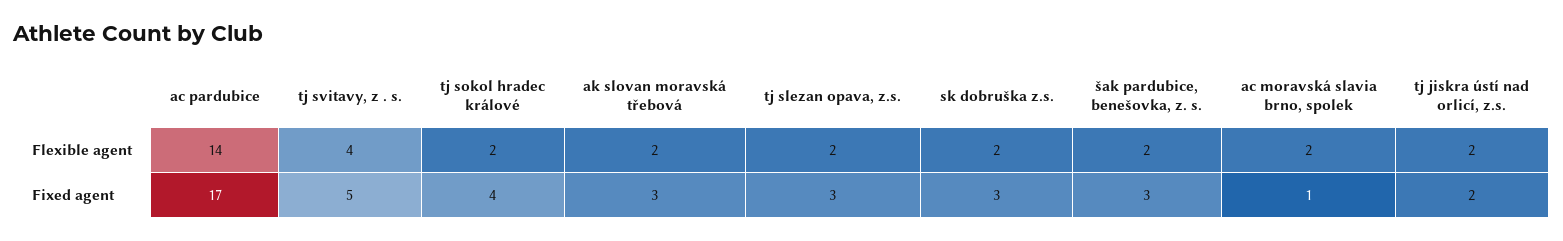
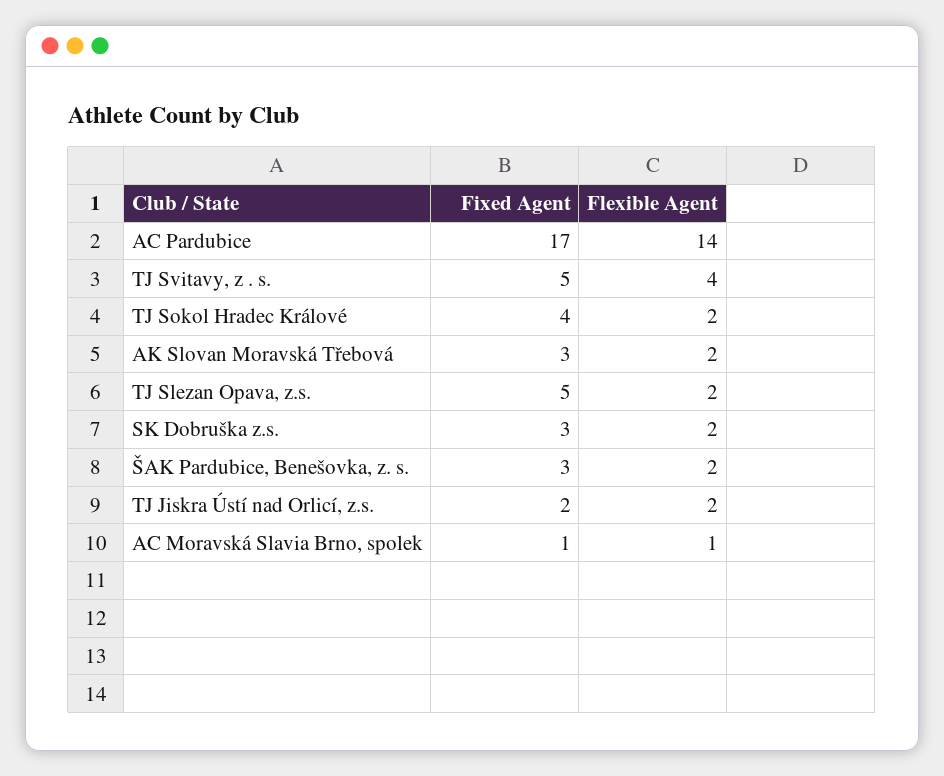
  {
    "ac pardubice": {
      "Flexible agent": 14,
      "Fixed agent": 17
    },
    "tj svitavy, z . s.": {
      "Flexible agent": 4,
      "Fixed agent": 5
    },
    "tj sokol hradec králové": {
      "Flexible agent": 2,
      "Fixed agent": 4
    },
    "ak slovan moravská třebová": {
      "Flexible agent": 2,
      "Fixed agent": 3
    },
    "tj slezan opava, z.s.": {
      "Flexible agent": 2,
-     "Fixed agent": 3
+     "Fixed agent": 5
    },
    "sk dobruška z.s.": {
      "Flexible agent": 2,
      "Fixed agent": 3
    },
    "šak pardubice, benešovka, z. s.": {
      "Flexible agent": 2,
      "Fixed agent": 3
    },
    "ac moravská slavia brno, spolek": {
-     "Flexible agent": 2,
+     "Flexible agent": 1,
      "Fixed agent": 1
    },
    "tj jiskra ústí nad orlicí, z.s.": {
      "Flexible agent": 2,
      "Fixed agent": 2
    }
  }

